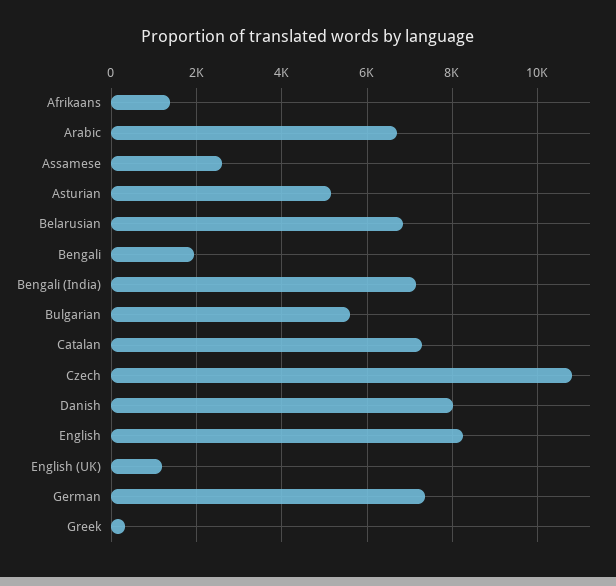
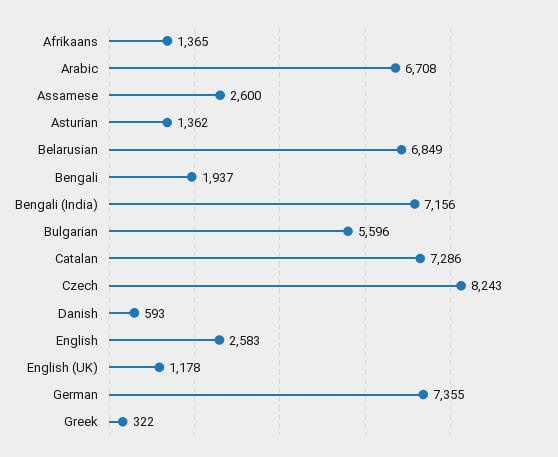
  {
    "Afrikaans": 1365,
    "Arabic": 6708,
    "Assamese": 2600,
-   "Asturian": 5200,
+   "Asturian": 1362,
    "Belarusian": 6849,
    "Bengali": 1937,
    "Bengali (India)": 7156,
    "Bulgarian": 5596,
    "Catalan": 7286,
-   "Czech": 10800,
+   "Czech": 8243,
-   "Danish": 8000,
+   "Danish": 593,
-   "English": 8200,
+   "English": 2583,
    "English (UK)": 1178,
    "German": 7355,
    "Greek": 322
  }

